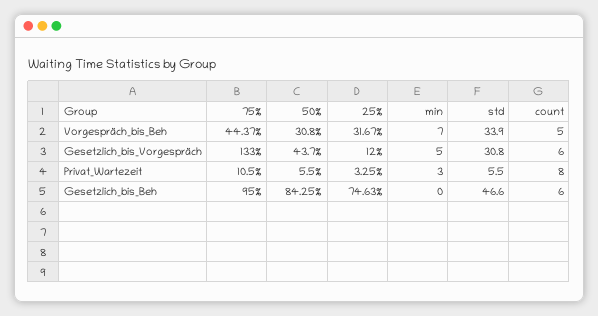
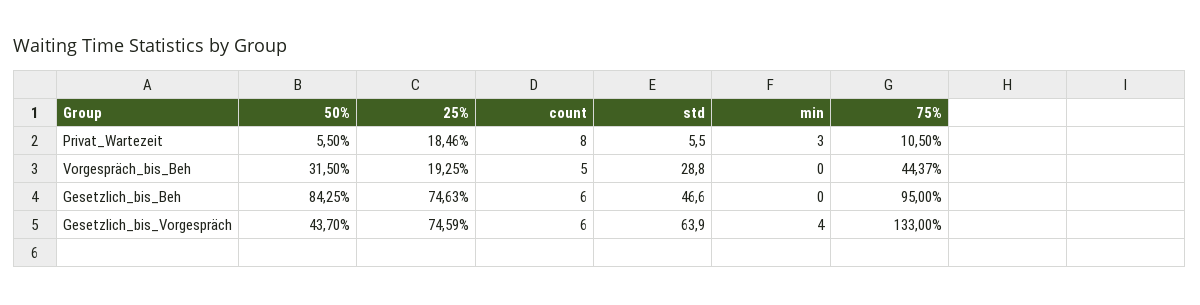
  {
    "75%": {
      "Vorgespräch_bis_Beh": 44.37,
      "Gesetzlich_bis_Vorgespräch": 133,
      "Privat_Wartezeit": 10.5,
      "Gesetzlich_bis_Beh": 95
    },
    "50%": {
-     "Vorgespräch_bis_Beh": 30.8,
+     "Vorgespräch_bis_Beh": 31.5,
      "Gesetzlich_bis_Vorgespräch": 43.7,
      "Privat_Wartezeit": 5.5,
      "Gesetzlich_bis_Beh": 84.25
    },
    "25%": {
-     "Vorgespräch_bis_Beh": 31.67,
+     "Vorgespräch_bis_Beh": 19.25,
-     "Gesetzlich_bis_Vorgespräch": 12,
+     "Gesetzlich_bis_Vorgespräch": 74.59,
-     "Privat_Wartezeit": 3.25,
+     "Privat_Wartezeit": 18.46,
      "Gesetzlich_bis_Beh": 74.63
    },
    "min": {
-     "Vorgespräch_bis_Beh": 7,
+     "Vorgespräch_bis_Beh": 0,
-     "Gesetzlich_bis_Vorgespräch": 5,
+     "Gesetzlich_bis_Vorgespräch": 4,
      "Privat_Wartezeit": 3,
      "Gesetzlich_bis_Beh": 0
    },
    "std": {
-     "Vorgespräch_bis_Beh": 33.9,
+     "Vorgespräch_bis_Beh": 28.8,
-     "Gesetzlich_bis_Vorgespräch": 30.8,
+     "Gesetzlich_bis_Vorgespräch": 63.9,
      "Privat_Wartezeit": 5.5,
      "Gesetzlich_bis_Beh": 46.6
    },
    "count": {
      "Vorgespräch_bis_Beh": 5,
      "Gesetzlich_bis_Vorgespräch": 6,
      "Privat_Wartezeit": 8,
      "Gesetzlich_bis_Beh": 6
    }
  }

